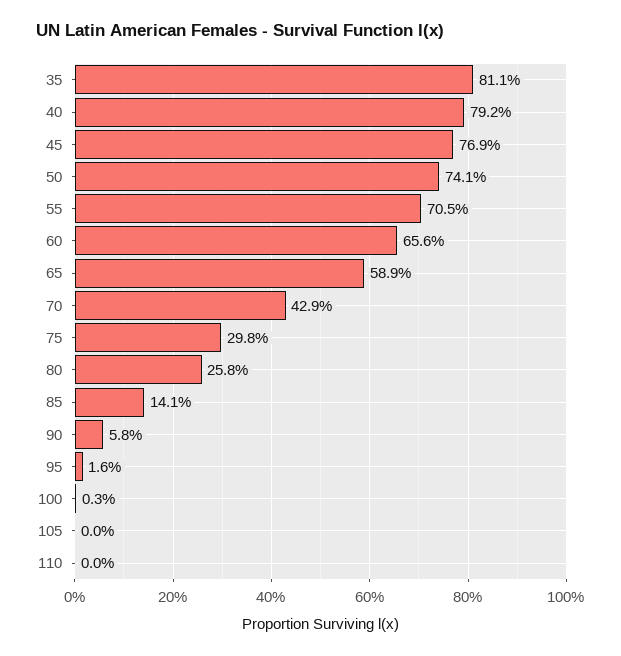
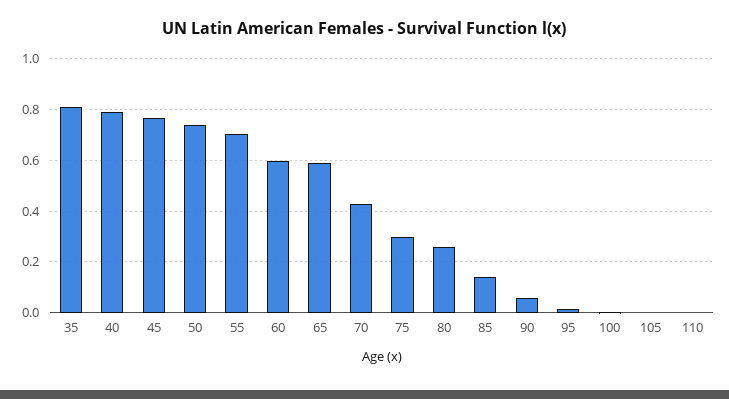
  {
    "35": 0.811,
    "40": 0.792,
    "45": 0.769,
    "50": 0.741,
    "55": 0.705,
-   "60": 0.656,
+   "60": 0.6,
    "65": 0.589,
    "70": 0.429,
    "75": 0.298,
    "80": 0.258,
    "85": 0.141,
    "90": 0.058,
    "95": 0.016,
    "100": 0.003,
    "105": 0,
    "110": 0
  }

